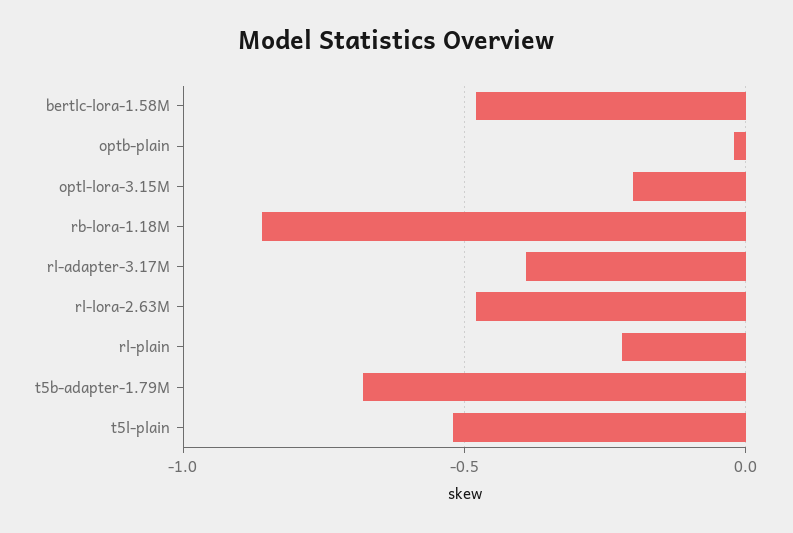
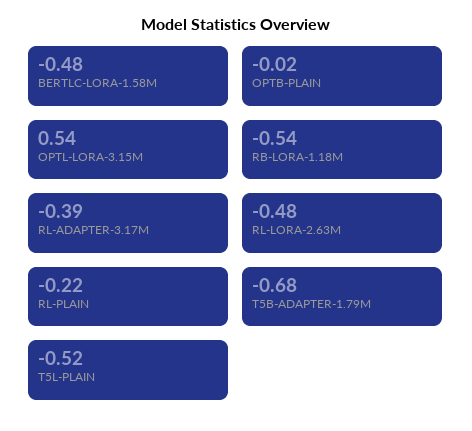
  {
    "bertlc-lora-1.58M": -0.48,
    "optb-plain": -0.02,
-   "optl-lora-3.15M": -0.2,
+   "optl-lora-3.15M": 0.54,
-   "rb-lora-1.18M": -0.85,
+   "rb-lora-1.18M": -0.54,
    "rl-adapter-3.17M": -0.39,
    "rl-lora-2.63M": -0.48,
    "rl-plain": -0.22,
    "t5b-adapter-1.79M": -0.68,
    "t5l-plain": -0.52
  }

